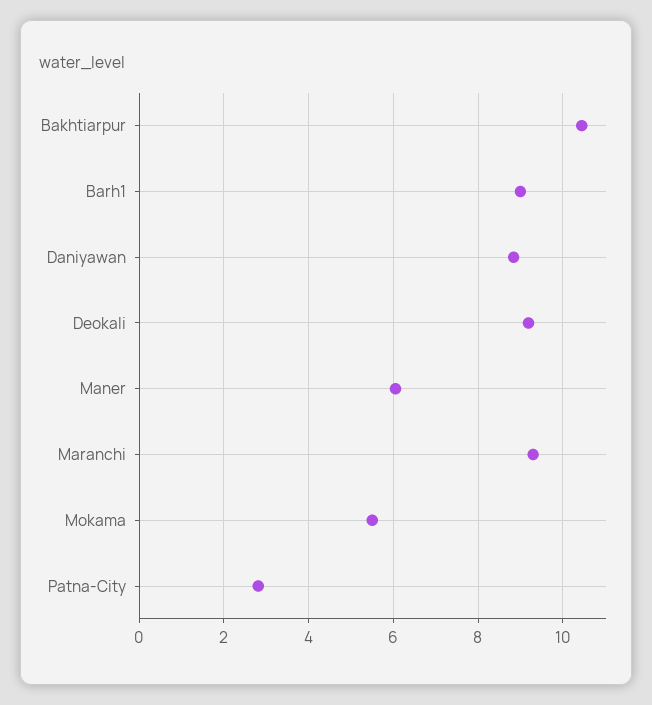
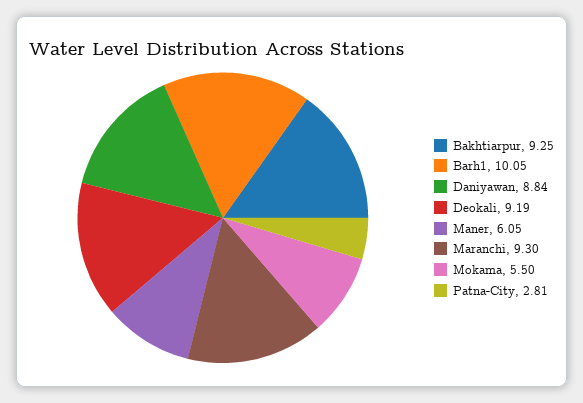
  {
-   "Bakhtiarpur": 10.4,
+   "Bakhtiarpur": 9.25,
-   "Barh1": 9,
+   "Barh1": 10.05,
    "Daniyawan": 8.84,
    "Deokali": 9.19,
    "Maner": 6.05,
    "Maranchi": 9.3,
    "Mokama": 5.5,
    "Patna-City": 2.81
  }

